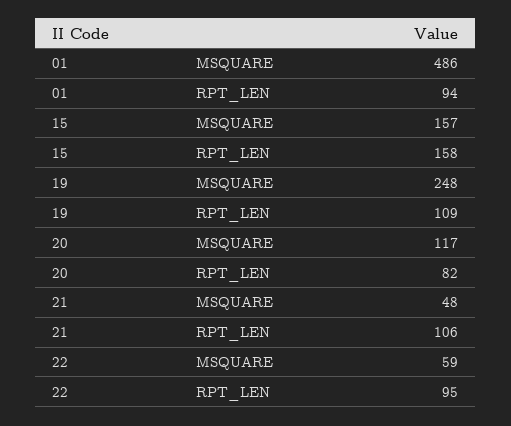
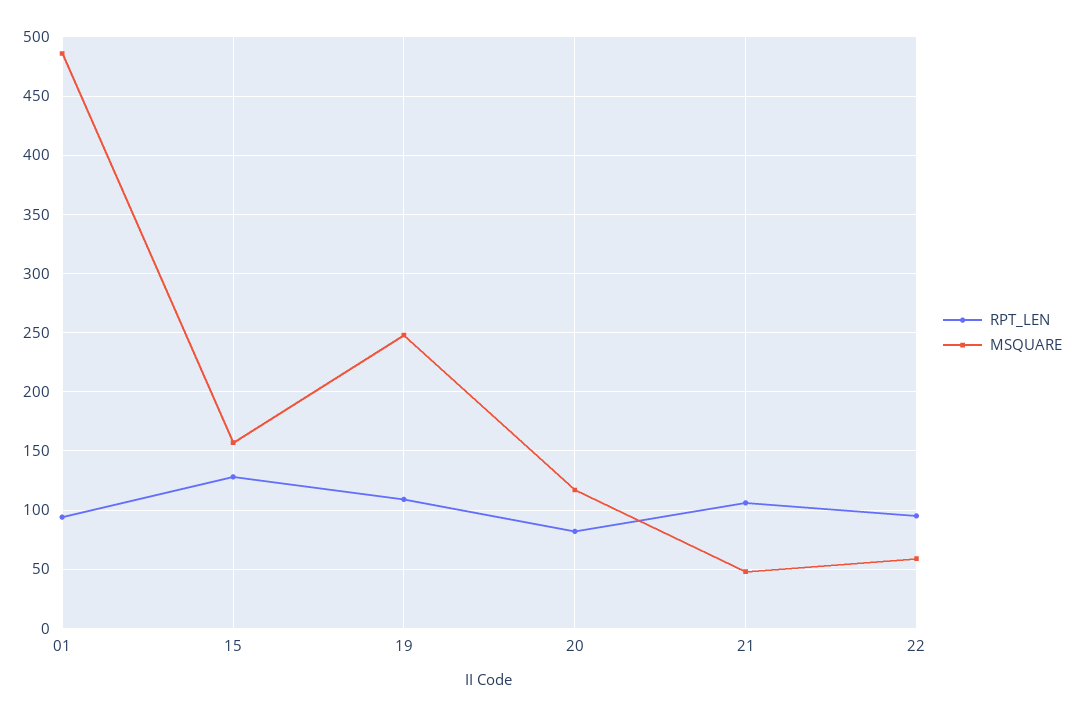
  {
    "MSQUARE": {
      "01": 486,
      "15": 157,
      "19": 248,
      "20": 117,
      "21": 48,
      "22": 59
    },
    "RPT_LEN": {
      "01": 94,
-     "15": 158,
+     "15": 130,
      "19": 109,
      "20": 82,
      "21": 106,
      "22": 95
    }
  }

